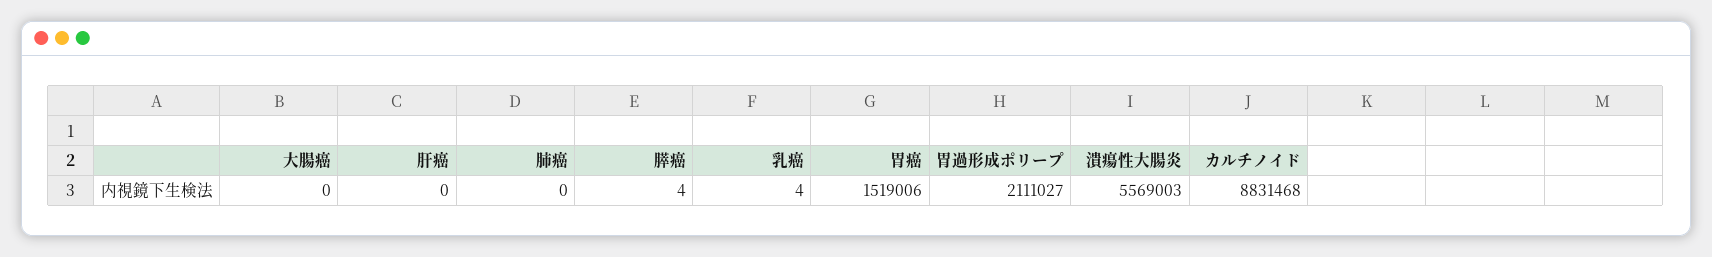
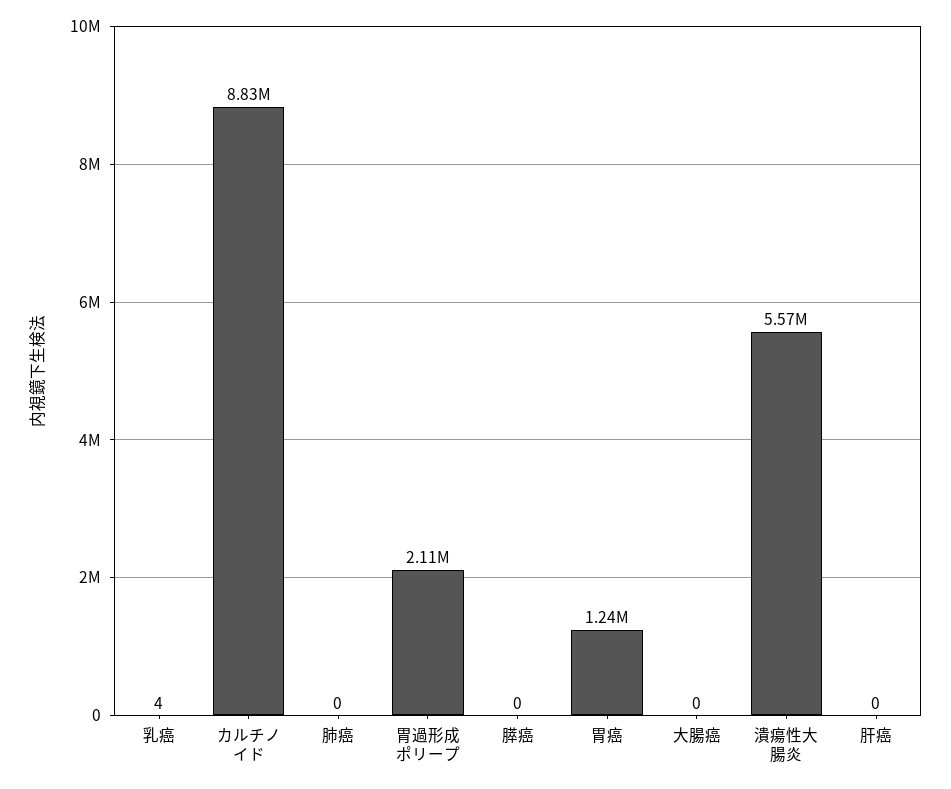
  {
    "大腸癌": 0,
    "肝癌": 0,
    "肺癌": 0,
-   "膵癌": 4,
+   "膵癌": 0,
    "乳癌": 4,
-   "胃癌": 1519006,
+   "胃癌": 1240000,
    "胃過形成ポリープ": 2111027,
    "潰瘍性大腸炎": 5569003,
    "カルチノイド": 8831468
  }

